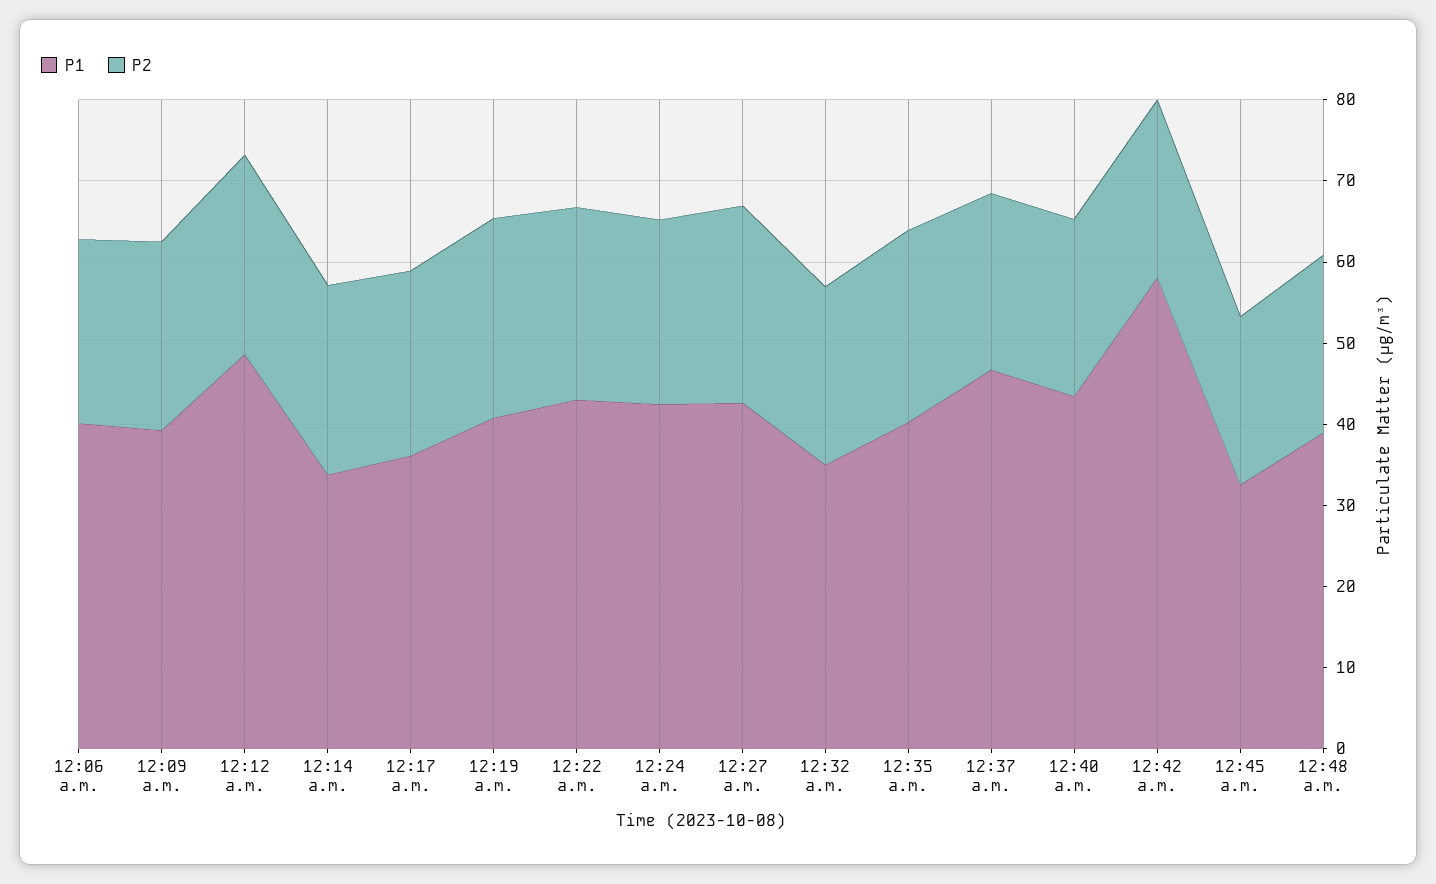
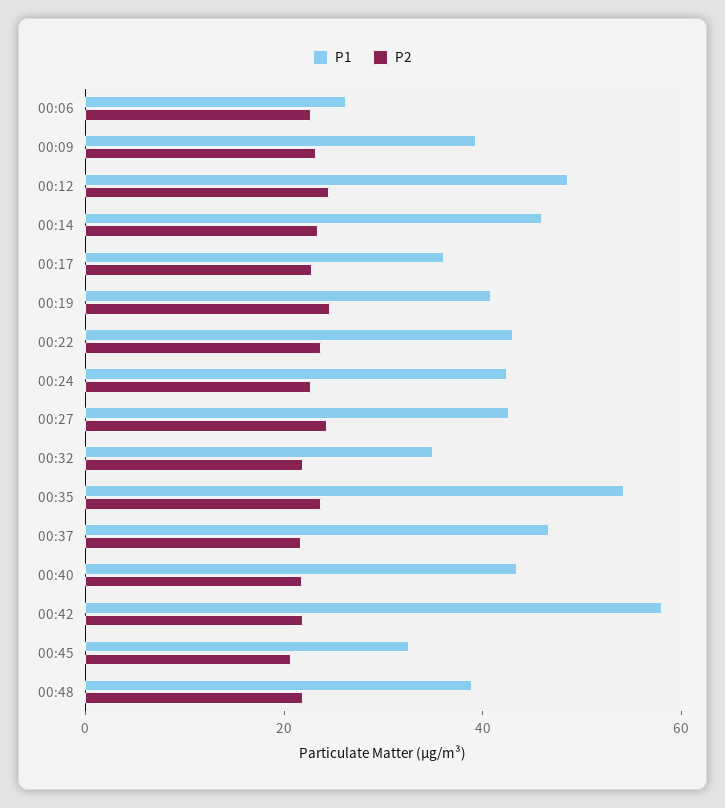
  {
    "P1": {
-     "12:06 a.m.": 40,
+     "12:06 a.m.": 25,
      "12:09 a.m.": 40,
      "12:12 a.m.": 48,
-     "12:14 a.m.": 34,
+     "12:14 a.m.": 45,
      "12:17 a.m.": 36,
      "12:19 a.m.": 40,
      "12:22 a.m.": 44,
      "12:24 a.m.": 42,
      "12:27 a.m.": 42,
      "12:32 a.m.": 36,
-     "12:35 a.m.": 40,
+     "12:35 a.m.": 55,
      "12:37 a.m.": 46,
      "12:40 a.m.": 44,
      "12:42 a.m.": 58,
      "12:45 a.m.": 32,
      "12:48 a.m.": 38
    },
    "P2": {
      "12:06 a.m.": 22,
      "12:09 a.m.": 24,
      "12:12 a.m.": 24,
      "12:14 a.m.": 24,
      "12:17 a.m.": 22,
      "12:19 a.m.": 24,
      "12:22 a.m.": 24,
      "12:24 a.m.": 22,
      "12:27 a.m.": 24,
      "12:32 a.m.": 22,
      "12:35 a.m.": 24,
      "12:37 a.m.": 22,
      "12:40 a.m.": 22,
      "12:42 a.m.": 22,
      "12:45 a.m.": 20,
      "12:48 a.m.": 22
    }
  }

